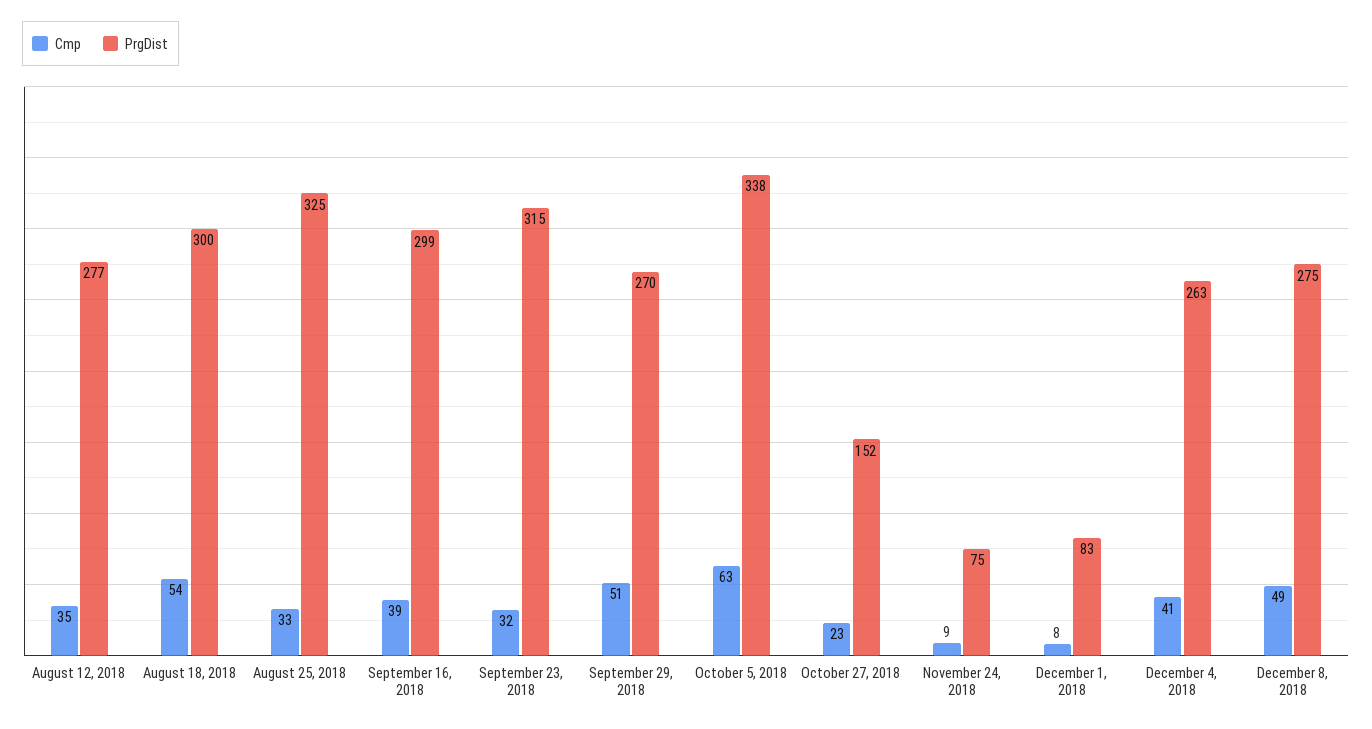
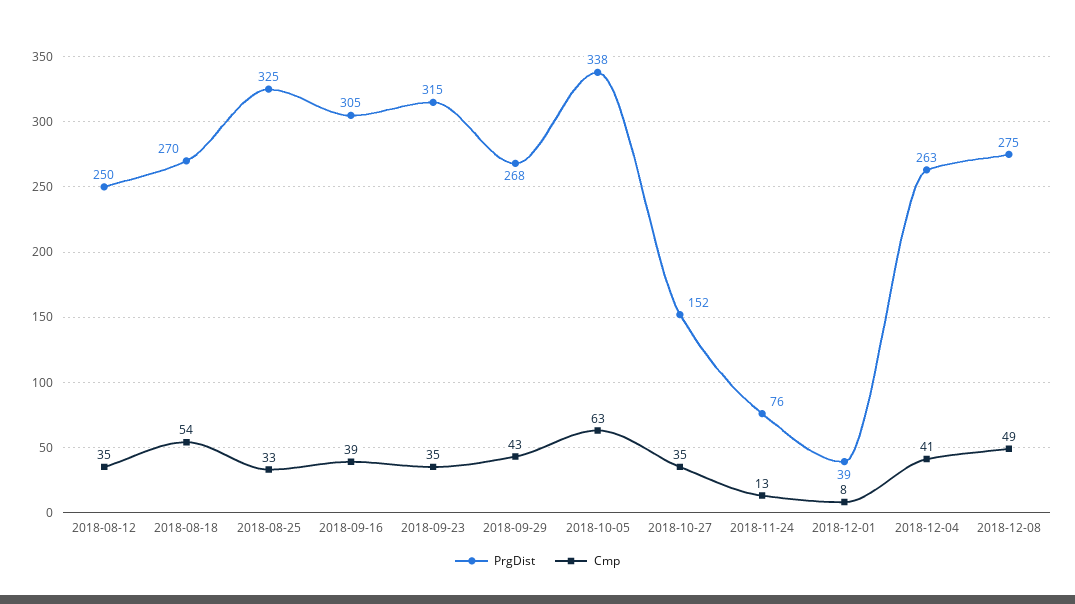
  {
    "Cmp": {
      "August 12, 2018": 35,
      "August 18, 2018": 54,
      "August 25, 2018": 33,
      "September 16, 2018": 39,
-     "September 23, 2018": 32,
+     "September 23, 2018": 35,
-     "September 29, 2018": 51,
+     "September 29, 2018": 43,
      "October 5, 2018": 63,
-     "October 27, 2018": 23,
+     "October 27, 2018": 35,
-     "November 24, 2018": 9,
+     "November 24, 2018": 13,
      "December 1, 2018": 8,
      "December 4, 2018": 41,
      "December 8, 2018": 49
    },
    "PrgDist": {
-     "August 12, 2018": 277,
+     "August 12, 2018": 250,
-     "August 18, 2018": 300,
+     "August 18, 2018": 270,
      "August 25, 2018": 325,
-     "September 16, 2018": 299,
+     "September 16, 2018": 305,
      "September 23, 2018": 315,
-     "September 29, 2018": 270,
+     "September 29, 2018": 268,
      "October 5, 2018": 338,
      "October 27, 2018": 152,
-     "November 24, 2018": 75,
+     "November 24, 2018": 76,
-     "December 1, 2018": 83,
+     "December 1, 2018": 39,
      "December 4, 2018": 263,
      "December 8, 2018": 275
    }
  }

